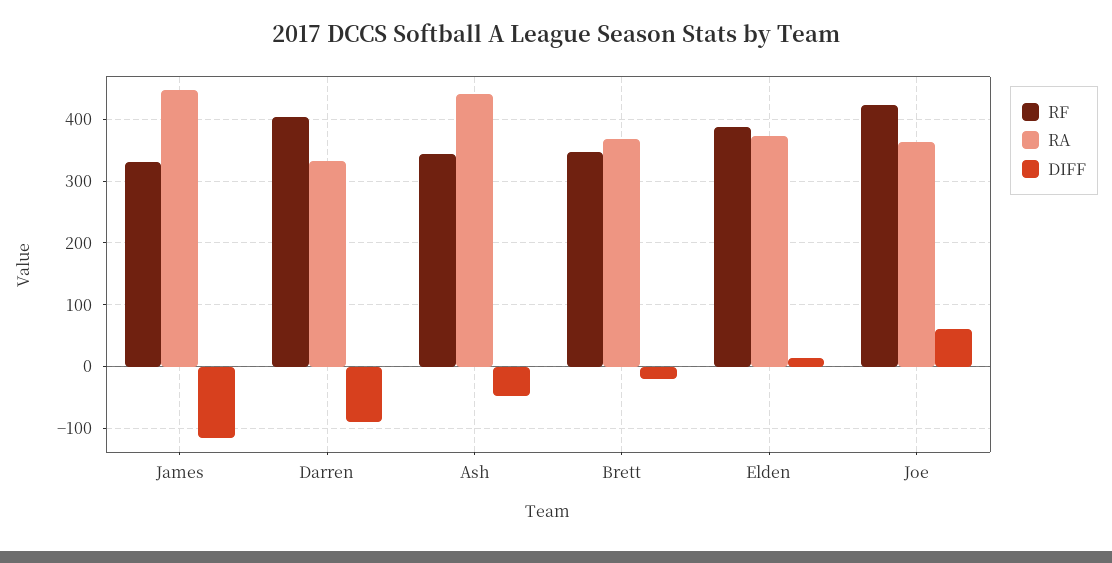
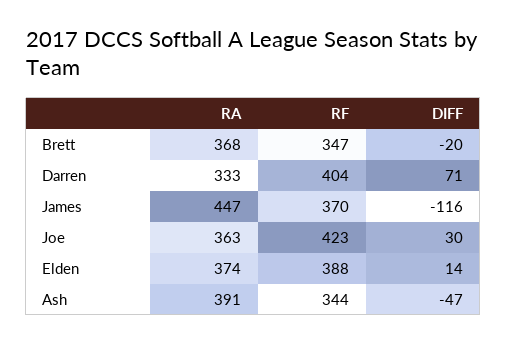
  {
    "RF": {
-     "James": 330,
+     "James": 370,
      "Darren": 404,
      "Ash": 344,
      "Brett": 347,
      "Elden": 388,
      "Joe": 423
    },
    "RA": {
      "James": 447,
      "Darren": 333,
-     "Ash": 440,
+     "Ash": 391,
      "Brett": 368,
      "Elden": 374,
      "Joe": 363
    },
    "DIFF": {
      "James": -116,
-     "Darren": -90,
+     "Darren": 71,
      "Ash": -47,
      "Brett": -20,
      "Elden": 14,
-     "Joe": 60
+     "Joe": 30
    }
  }

